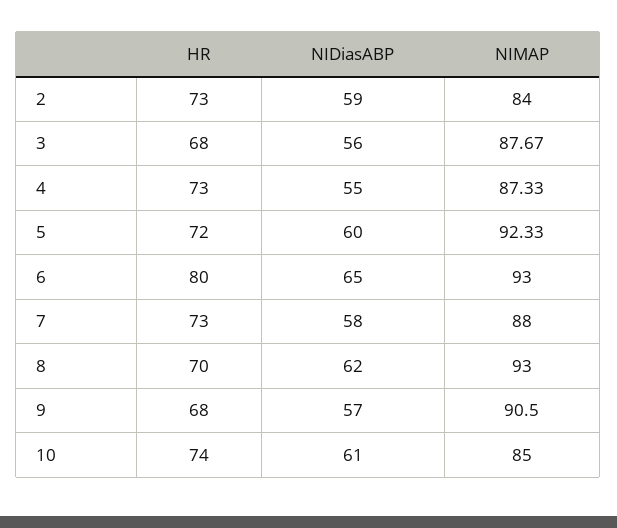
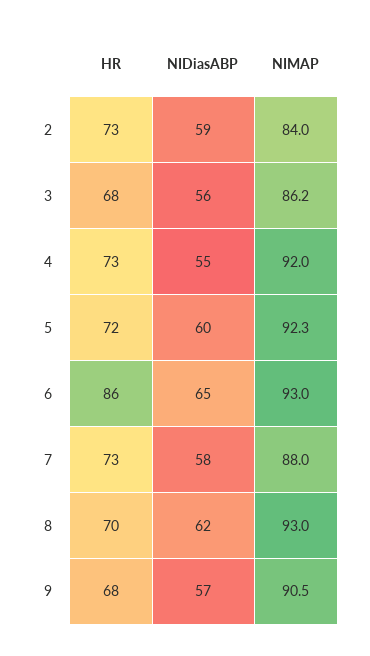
  {
    "HR": {
      "2": 73,
      "3": 68,
      "4": 73,
      "5": 72,
-     "6": 80,
+     "6": 86,
      "7": 73,
      "8": 70,
-     "9": 68,
+     "9": 68
-     "10": 74
    },
    "NIDiasABP": {
      "2": 59,
      "3": 56,
      "4": 55,
      "5": 60,
      "6": 65,
      "7": 58,
      "8": 62,
-     "9": 57,
+     "9": 57
-     "10": 61
    },
    "NIMAP": {
      "2": 84,
-     "3": 87.67,
+     "3": 86.2,
-     "4": 87.33,
+     "4": 92,
      "5": 92.33,
      "6": 93,
      "7": 88,
      "8": 93,
-     "9": 90.5,
+     "9": 90.5
-     "10": 85
    }
  }

